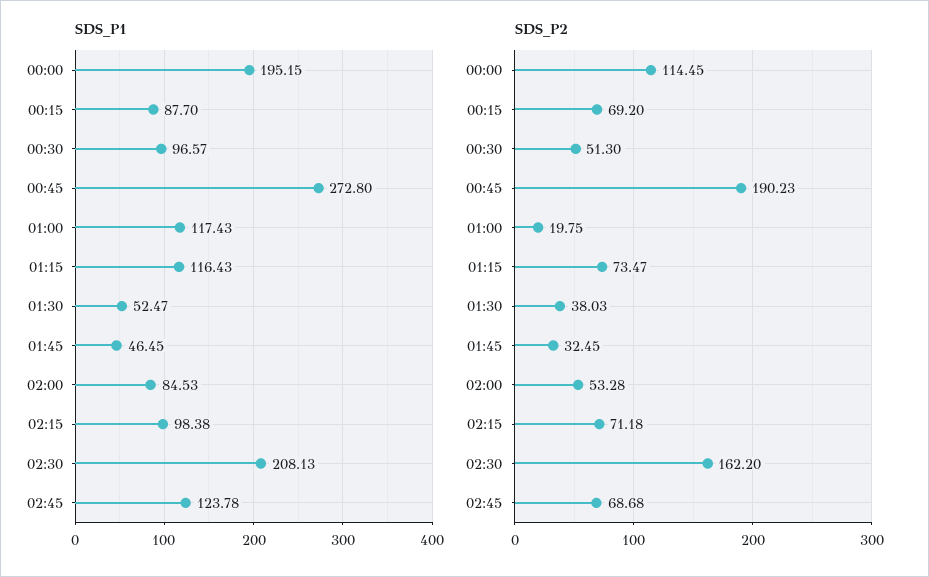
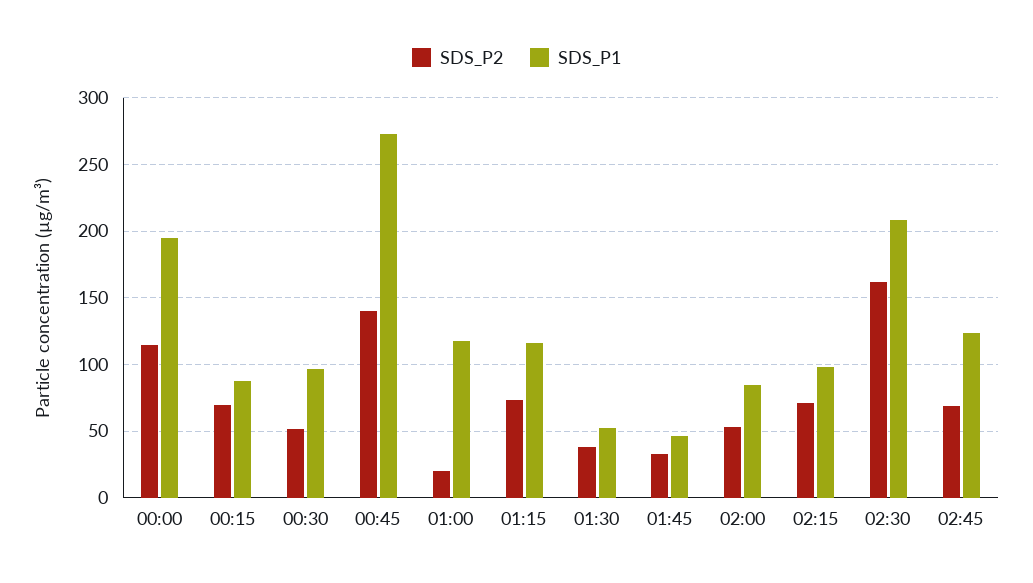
  {
    "SDS_P1": {
      "00:00": 195.15,
      "00:15": 87.7,
      "00:30": 96.57,
      "00:45": 272.8,
      "01:00": 117.43,
      "01:15": 116.43,
      "01:30": 52.47,
      "01:45": 46.45,
      "02:00": 84.53,
      "02:15": 98.38,
      "02:30": 208.13,
      "02:45": 123.78
    },
    "SDS_P2": {
      "00:00": 114.45,
      "00:15": 69.2,
      "00:30": 51.3,
-     "00:45": 190.23,
+     "00:45": 140,
      "01:00": 19.75,
      "01:15": 73.47,
      "01:30": 38.03,
      "01:45": 32.45,
      "02:00": 53.28,
      "02:15": 71.18,
      "02:30": 162.2,
      "02:45": 68.68
    }
  }

